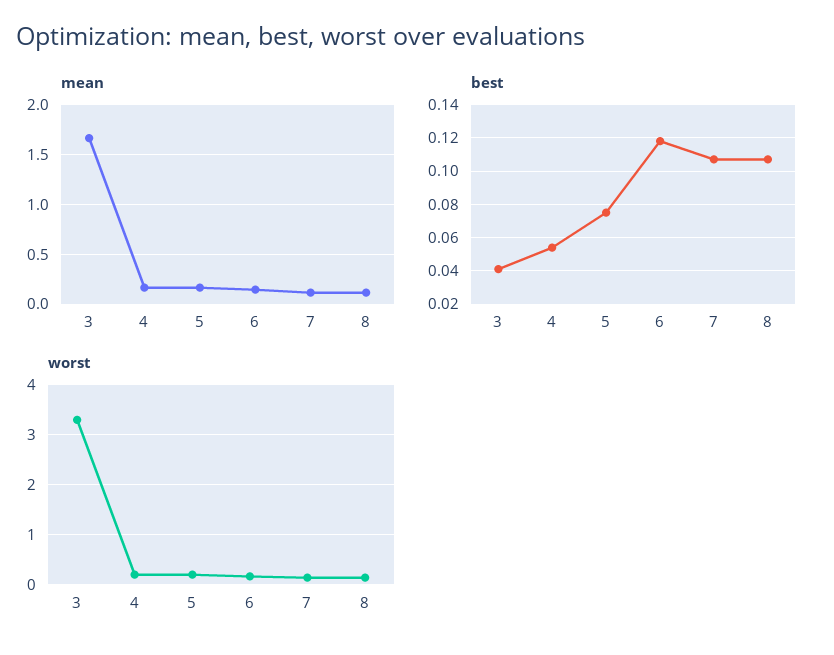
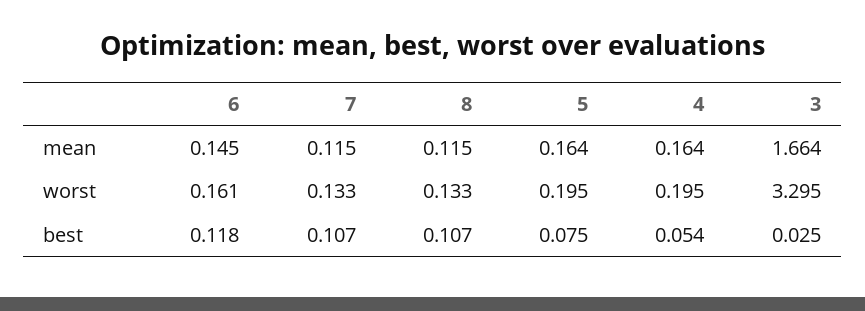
  {
    "mean": {
      "3": 1.664,
      "4": 0.164,
      "5": 0.164,
      "6": 0.145,
      "7": 0.115,
      "8": 0.115
    },
    "best": {
-     "3": 0.04,
+     "3": 0.025,
      "4": 0.054,
      "5": 0.075,
      "6": 0.118,
      "7": 0.107,
      "8": 0.107
    },
    "worst": {
      "3": 3.295,
      "4": 0.195,
      "5": 0.195,
      "6": 0.161,
      "7": 0.133,
      "8": 0.133
    }
  }

